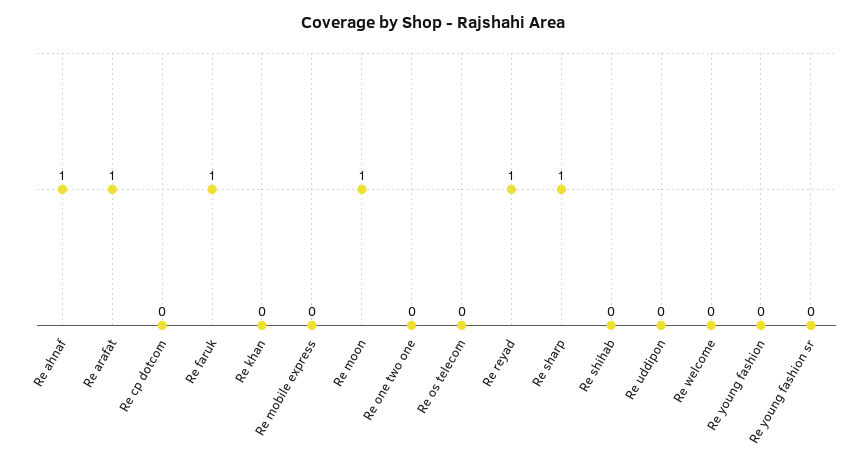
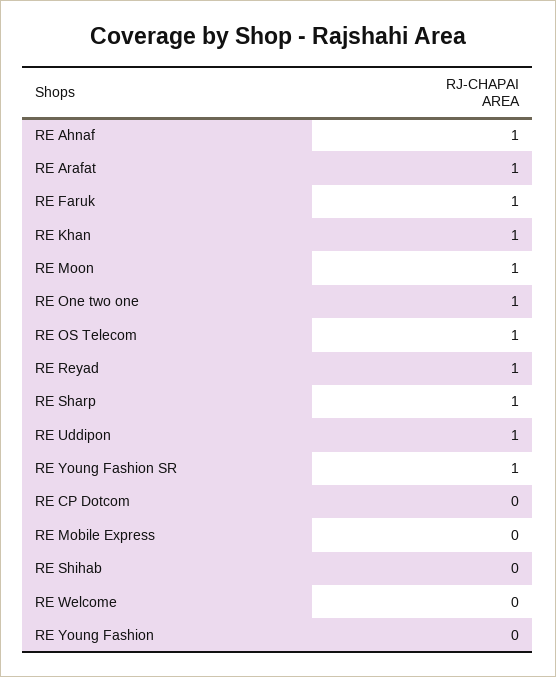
  {
    "Re ahnaf": 1,
    "Re arafat": 1,
    "Re cp dotcom": 0,
    "Re faruk": 1,
-   "Re khan": 0,
+   "Re khan": 1,
    "Re mobile express": 0,
    "Re moon": 1,
-   "Re one two one": 0,
+   "Re one two one": 1,
-   "Re os telecom": 0,
+   "Re os telecom": 1,
    "Re reyad": 1,
    "Re sharp": 1,
    "Re shihab": 0,
-   "Re uddipon": 0,
+   "Re uddipon": 1,
    "Re welcome": 0,
    "Re young fashion": 0,
-   "Re young fashion sr": 0
+   "Re young fashion sr": 1
  }

